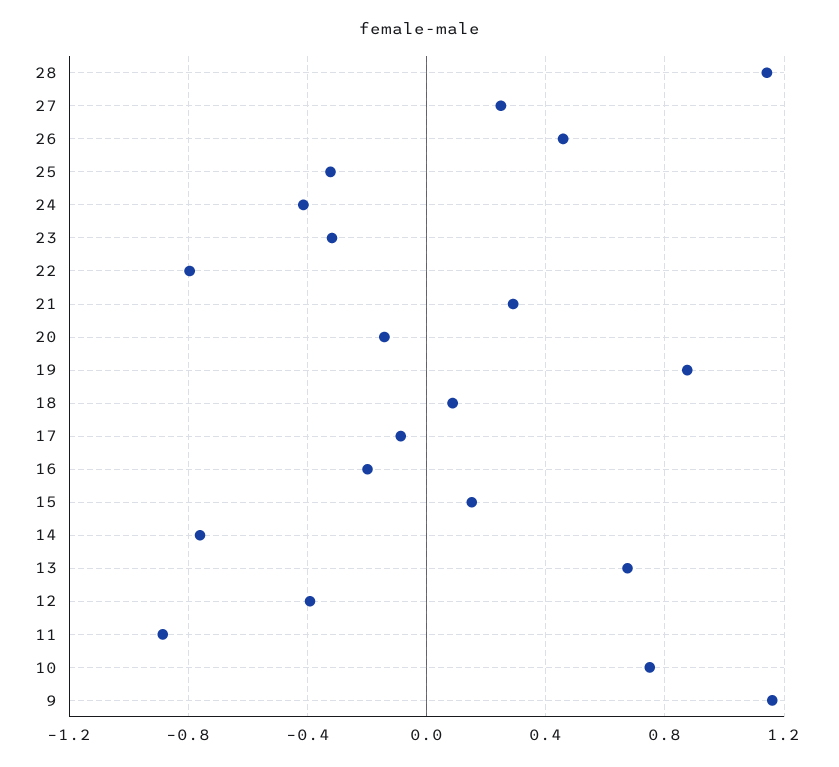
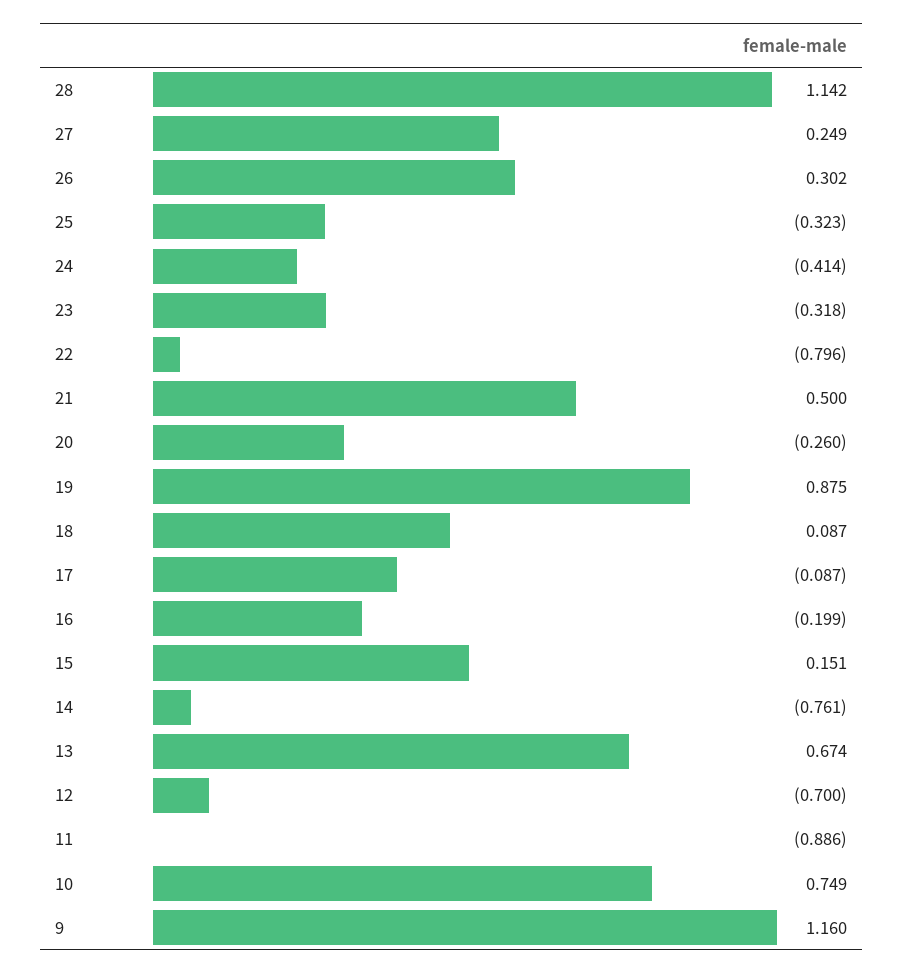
  {
    "28": 1.142,
    "27": 0.249,
-   "26": 0.45,
+   "26": 0.302,
    "25": -0.323,
    "24": -0.414,
    "23": -0.318,
    "22": -0.796,
-   "21": 0.3,
+   "21": 0.5,
-   "20": -0.15,
+   "20": -0.26,
    "19": 0.875,
    "18": 0.087,
    "17": -0.087,
    "16": -0.199,
    "15": 0.151,
    "14": -0.761,
    "13": 0.674,
-   "12": -0.4,
+   "12": -0.7,
    "11": -0.886,
    "10": 0.749,
    "9": 1.16
  }

